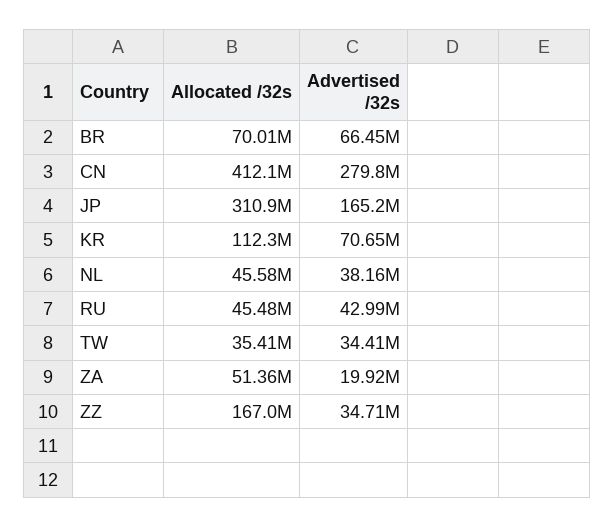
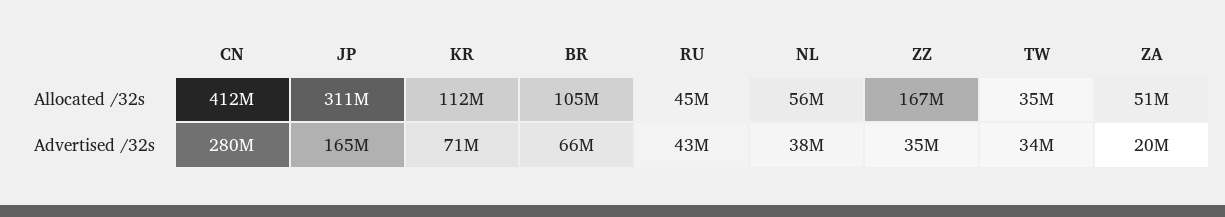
  {
    "Allocated /32s": {
-     "BR": 70010000,
+     "BR": 105000000,
      "CN": 412100000,
      "JP": 310900000,
      "KR": 112300000,
-     "NL": 45580000,
+     "NL": 56000000,
      "RU": 45480000,
      "TW": 35410000,
      "ZA": 51360000,
      "ZZ": 167000000
    },
    "Advertised /32s": {
      "BR": 66450000,
      "CN": 279800000,
      "JP": 165200000,
      "KR": 70650000,
      "NL": 38160000,
      "RU": 42990000,
      "TW": 34410000,
      "ZA": 19920000,
      "ZZ": 34710000
    }
  }

